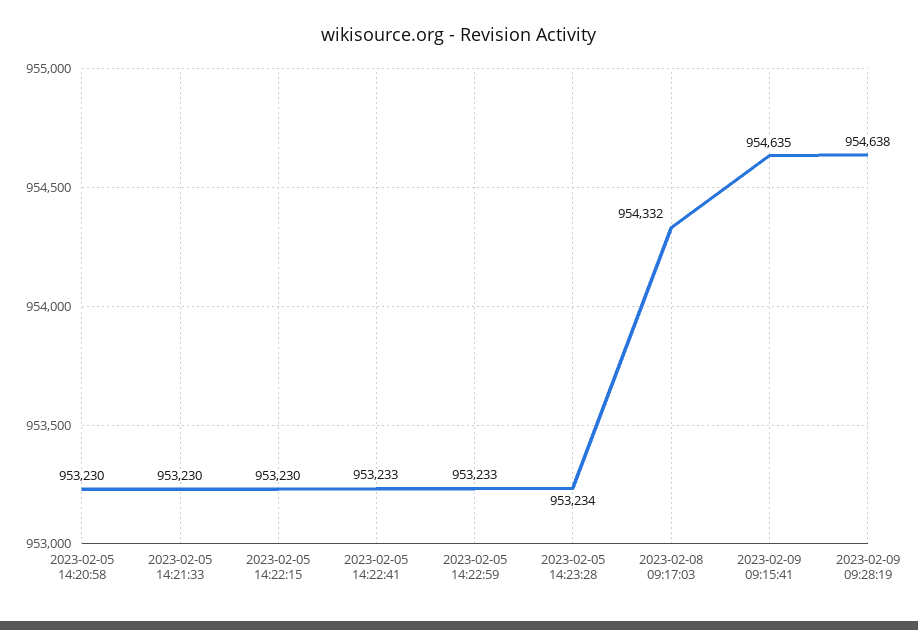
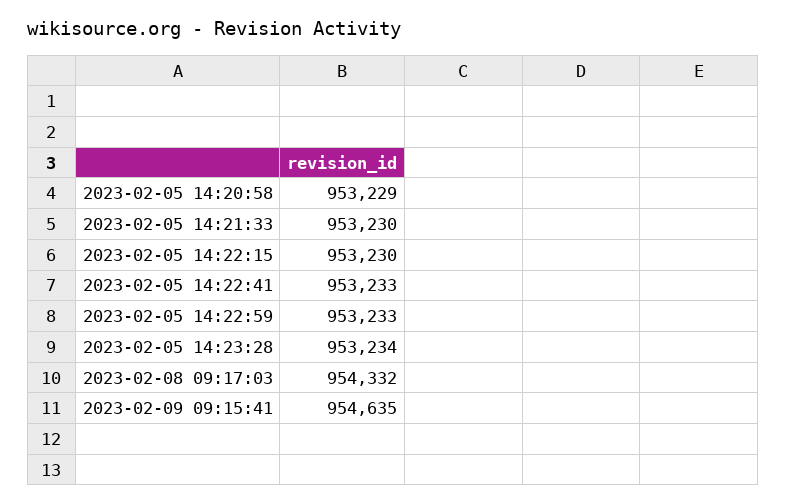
  {
-   "2023-02-05 14:20:58": 953230,
+   "2023-02-05 14:20:58": 953229,
    "2023-02-05 14:21:33": 953230,
    "2023-02-05 14:22:15": 953230,
    "2023-02-05 14:22:41": 953233,
    "2023-02-05 14:22:59": 953233,
    "2023-02-05 14:23:28": 953234,
    "2023-02-08 09:17:03": 954332,
-   "2023-02-09 09:15:41": 954635,
+   "2023-02-09 09:15:41": 954635
-   "2023-02-09 09:28:19": 954638
  }

